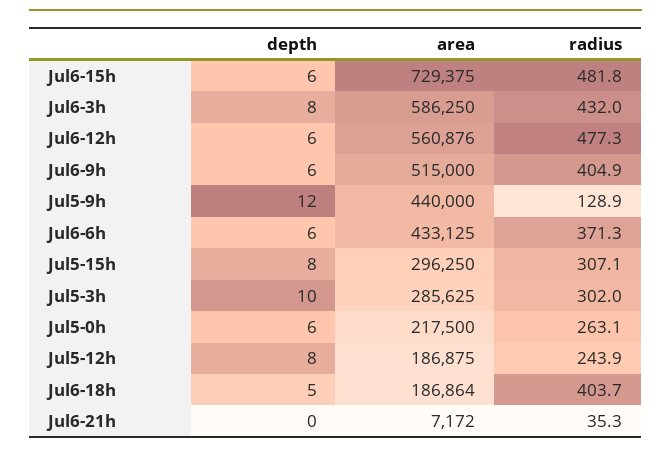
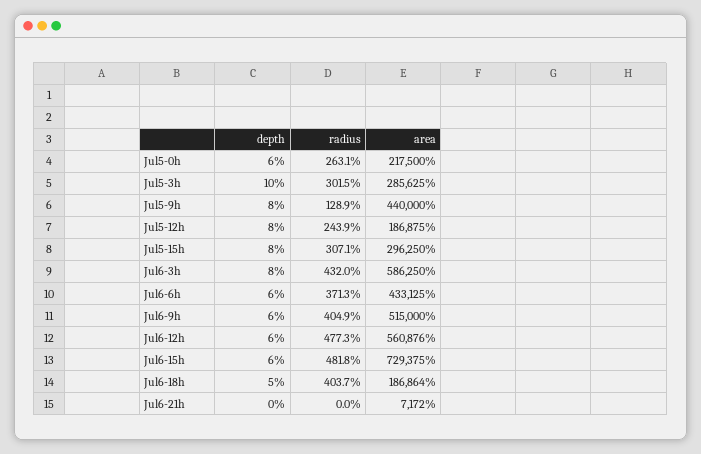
  {
    "depth": {
      "Jul6-15h": 6,
      "Jul6-3h": 8,
      "Jul6-12h": 6,
      "Jul6-9h": 6,
-     "Jul5-9h": 12,
+     "Jul5-9h": 8,
      "Jul6-6h": 6,
      "Jul5-15h": 8,
      "Jul5-3h": 10,
      "Jul5-0h": 6,
      "Jul5-12h": 8,
      "Jul6-18h": 5,
      "Jul6-21h": 0
    },
    "area": {
      "Jul6-15h": 729375,
      "Jul6-3h": 586250,
      "Jul6-12h": 560876,
      "Jul6-9h": 515000,
      "Jul5-9h": 440000,
      "Jul6-6h": 433125,
      "Jul5-15h": 296250,
      "Jul5-3h": 285625,
      "Jul5-0h": 217500,
      "Jul5-12h": 186875,
      "Jul6-18h": 186864,
      "Jul6-21h": 7172
    },
    "radius": {
      "Jul6-15h": 481.8,
      "Jul6-3h": 432,
      "Jul6-12h": 477.3,
      "Jul6-9h": 404.9,
      "Jul5-9h": 128.9,
      "Jul6-6h": 371.3,
      "Jul5-15h": 307.1,
-     "Jul5-3h": 302,
+     "Jul5-3h": 301.5,
      "Jul5-0h": 263.1,
      "Jul5-12h": 243.9,
      "Jul6-18h": 403.7,
-     "Jul6-21h": 35.3
+     "Jul6-21h": 0
    }
  }

